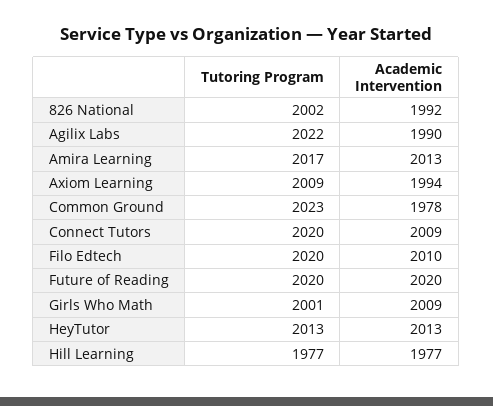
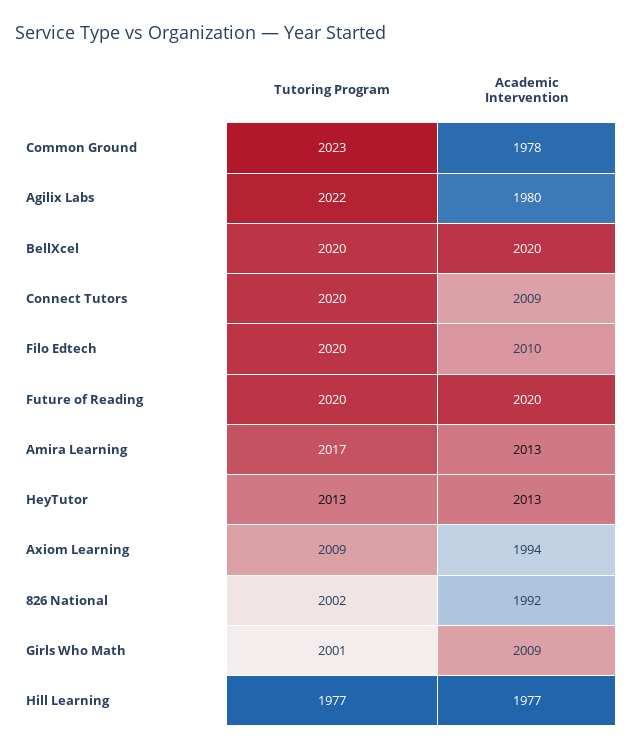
  {
    "Tutoring Program": {
      "826 National": 2002,
      "Agilix Labs": 2022,
      "Amira Learning": 2017,
      "Axiom Learning": 2009,
      "Common Ground": 2023,
      "Connect Tutors": 2020,
      "Filo Edtech": 2020,
      "Future of Reading": 2020,
      "Girls Who Math": 2001,
      "HeyTutor": 2013,
-     "Hill Learning": 1977
+     "Hill Learning": 1977,
+     "BellXcel": 2020
    },
    "Academic Intervention": {
      "826 National": 1992,
-     "Agilix Labs": 1990,
+     "Agilix Labs": 1980,
      "Amira Learning": 2013,
      "Axiom Learning": 1994,
      "Common Ground": 1978,
      "Connect Tutors": 2009,
      "Filo Edtech": 2010,
      "Future of Reading": 2020,
      "Girls Who Math": 2009,
      "HeyTutor": 2013,
-     "Hill Learning": 1977
+     "Hill Learning": 1977,
+     "BellXcel": 2020
    }
  }

